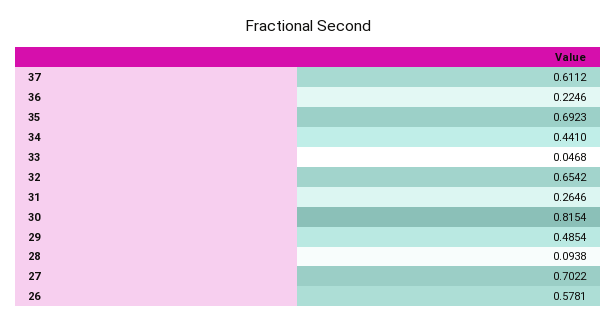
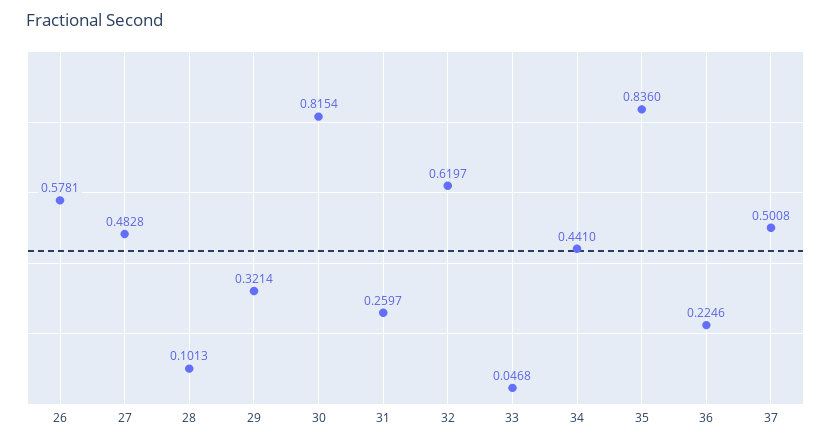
  {
-   "37": 0.6112,
+   "37": 0.5008,
    "36": 0.2246,
-   "35": 0.6923,
+   "35": 0.836,
    "34": 0.441,
    "33": 0.0468,
-   "32": 0.6542,
+   "32": 0.6197,
-   "31": 0.2646,
+   "31": 0.2597,
    "30": 0.8154,
-   "29": 0.4854,
+   "29": 0.3214,
-   "28": 0.0938,
+   "28": 0.1013,
-   "27": 0.7022,
+   "27": 0.4828,
    "26": 0.5781
  }

